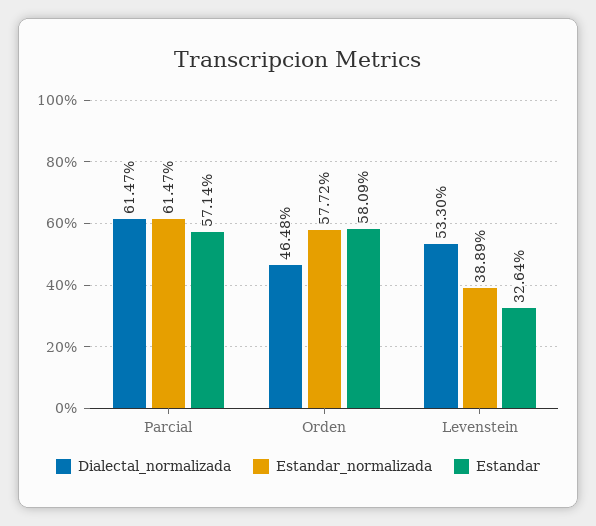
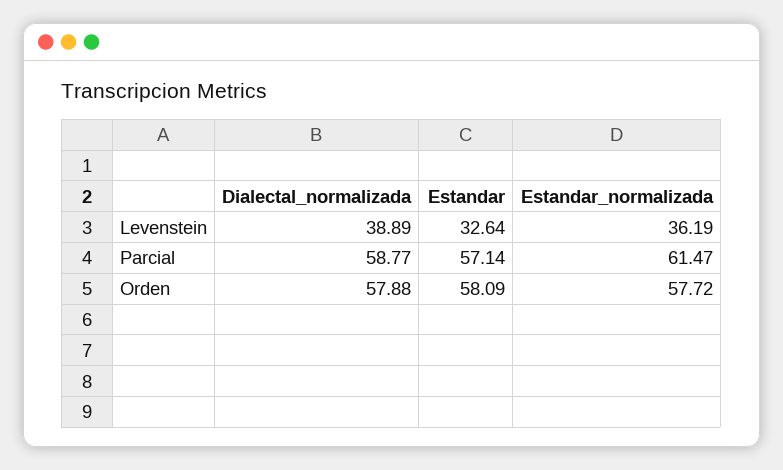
  {
    "Dialectal_normalizada": {
-     "Parcial": 61.47,
+     "Parcial": 58.77,
-     "Orden": 46.48,
+     "Orden": 57.88,
-     "Levenstein": 53.3
+     "Levenstein": 38.89
    },
    "Estandar_normalizada": {
      "Parcial": 61.47,
      "Orden": 57.72,
-     "Levenstein": 38.89
+     "Levenstein": 36.19
    },
    "Estandar": {
      "Parcial": 57.14,
      "Orden": 58.09,
      "Levenstein": 32.64
    }
  }

